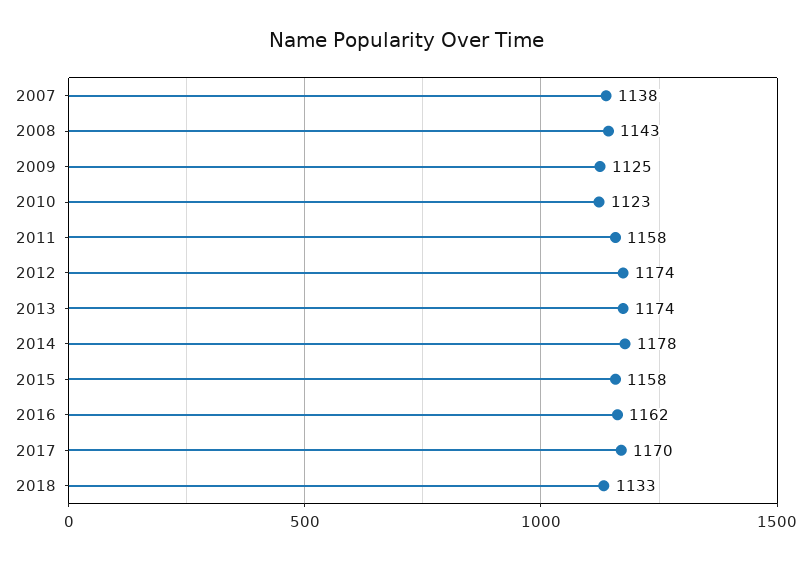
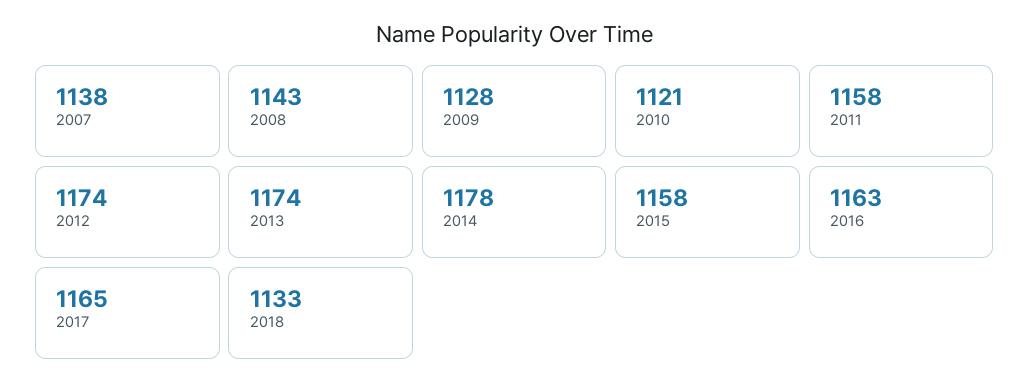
  {
    "2007": 1138,
    "2008": 1143,
-   "2009": 1125,
+   "2009": 1128,
-   "2010": 1123,
+   "2010": 1121,
    "2011": 1158,
    "2012": 1174,
    "2013": 1174,
    "2014": 1178,
    "2015": 1158,
-   "2016": 1162,
+   "2016": 1163,
-   "2017": 1170,
+   "2017": 1165,
    "2018": 1133
  }

